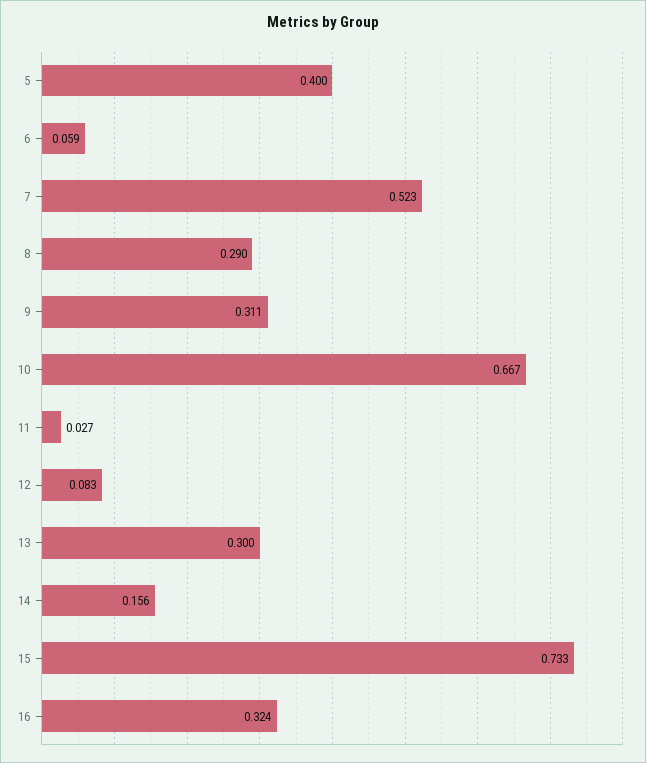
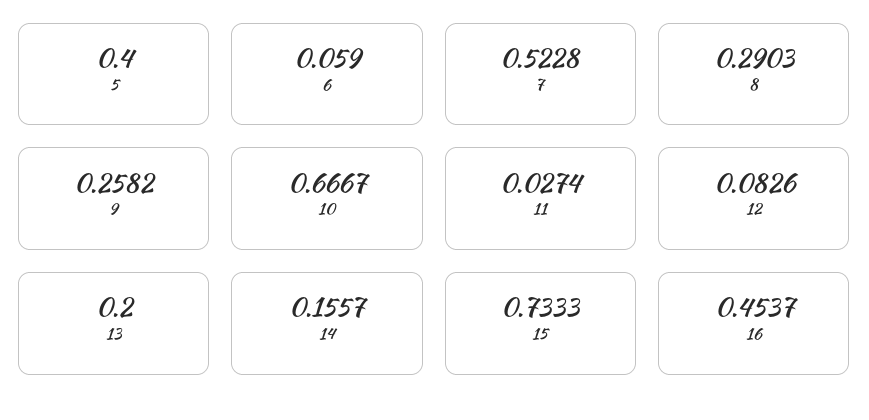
  {
    "5": 0.4,
    "6": 0.059,
    "7": 0.5228,
    "8": 0.2903,
-   "9": 0.311,
+   "9": 0.2582,
    "10": 0.6667,
    "11": 0.0274,
    "12": 0.0826,
-   "13": 0.3,
+   "13": 0.2,
    "14": 0.1557,
    "15": 0.7333,
-   "16": 0.324
+   "16": 0.4537
  }

